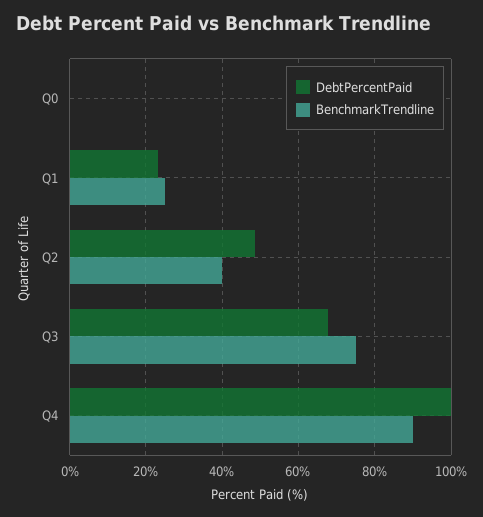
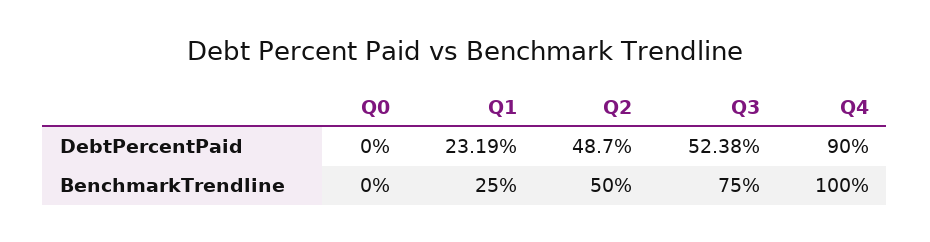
  {
    "DebtPercentPaid": {
      "Q0": 0,
      "Q1": 23.19,
      "Q2": 48.7,
-     "Q3": 68,
+     "Q3": 52.38,
-     "Q4": 100
+     "Q4": 90
    },
    "BenchmarkTrendline": {
      "Q0": 0,
      "Q1": 25,
-     "Q2": 40,
+     "Q2": 50,
      "Q3": 75,
-     "Q4": 90
+     "Q4": 100
    }
  }

